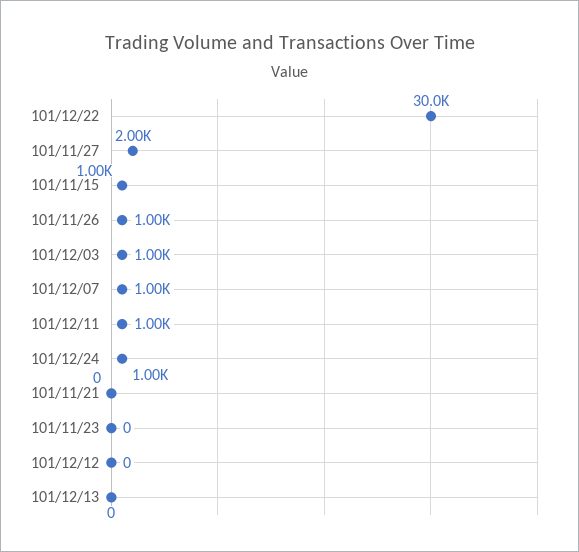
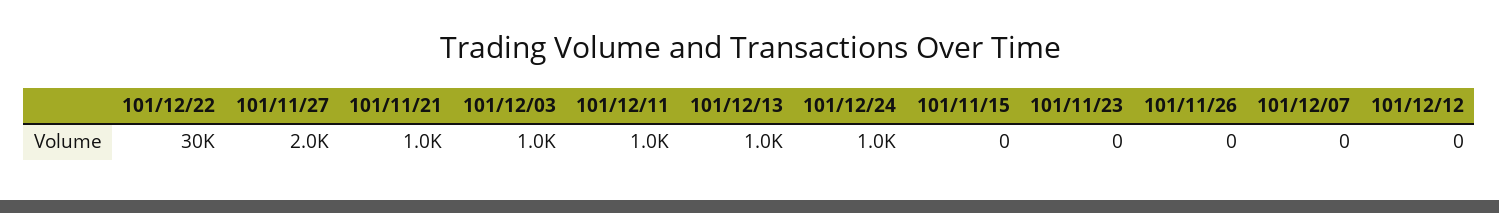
  {
    "101/12/22": 30000,
    "101/11/27": 2000,
-   "101/11/15": 1000,
+   "101/11/15": 0,
-   "101/11/26": 1000,
+   "101/11/26": 0,
    "101/12/03": 1000,
-   "101/12/07": 1000,
+   "101/12/07": 0,
    "101/12/11": 1000,
    "101/12/24": 1000,
-   "101/11/21": 0,
+   "101/11/21": 1000,
    "101/11/23": 0,
    "101/12/12": 0,
-   "101/12/13": 0
+   "101/12/13": 1000
  }

